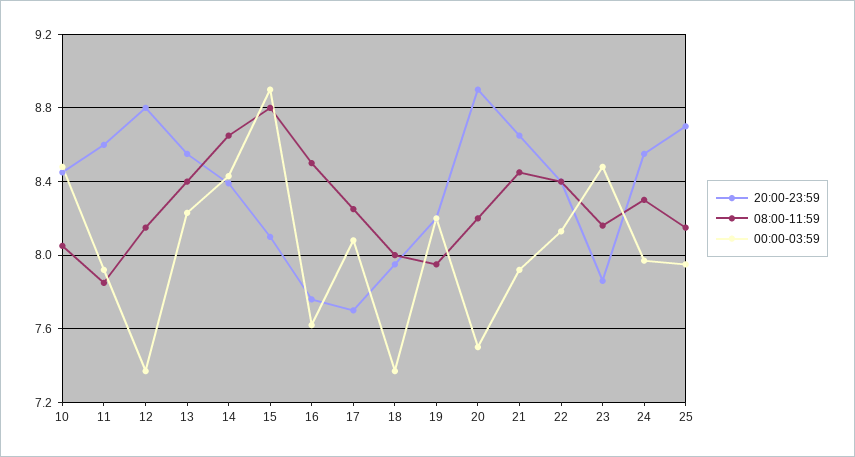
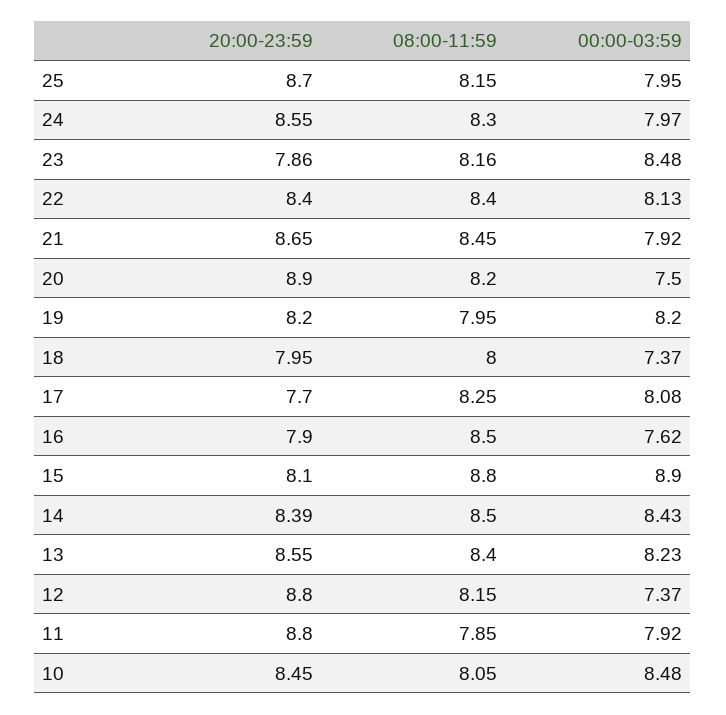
  {
    "20:00-23:59": {
      "10": 8.45,
-     "11": 8.6,
+     "11": 8.8,
      "12": 8.8,
      "13": 8.55,
      "14": 8.39,
      "15": 8.1,
-     "16": 7.75,
+     "16": 7.9,
      "17": 7.7,
      "18": 7.95,
      "19": 8.2,
      "20": 8.9,
      "21": 8.65,
      "22": 8.4,
      "23": 7.86,
      "24": 8.55,
      "25": 8.7
    },
    "08:00-11:59": {
      "10": 8.05,
      "11": 7.85,
      "12": 8.15,
      "13": 8.4,
-     "14": 8.65,
+     "14": 8.5,
      "15": 8.8,
      "16": 8.5,
      "17": 8.25,
      "18": 8,
      "19": 7.95,
      "20": 8.2,
      "21": 8.45,
      "22": 8.4,
      "23": 8.16,
      "24": 8.3,
      "25": 8.15
    },
    "00:00-03:59": {
      "10": 8.48,
      "11": 7.92,
      "12": 7.37,
      "13": 8.23,
      "14": 8.43,
      "15": 8.9,
      "16": 7.62,
      "17": 8.08,
      "18": 7.37,
      "19": 8.2,
      "20": 7.5,
      "21": 7.92,
      "22": 8.13,
      "23": 8.48,
      "24": 7.97,
      "25": 7.95
    }
  }

